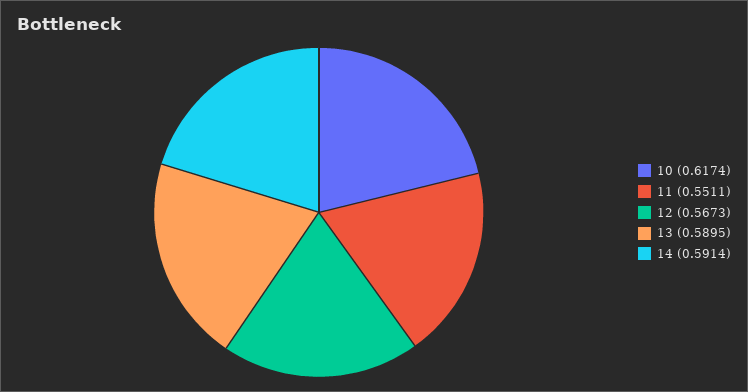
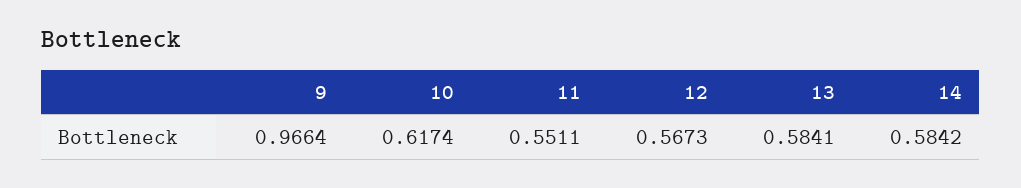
  {
    "10": 0.6174,
    "11": 0.5511,
    "12": 0.5673,
-   "13": 0.5895,
+   "13": 0.5841,
-   "14": 0.5914
+   "14": 0.5842,
+   "9": 0.9664
  }

